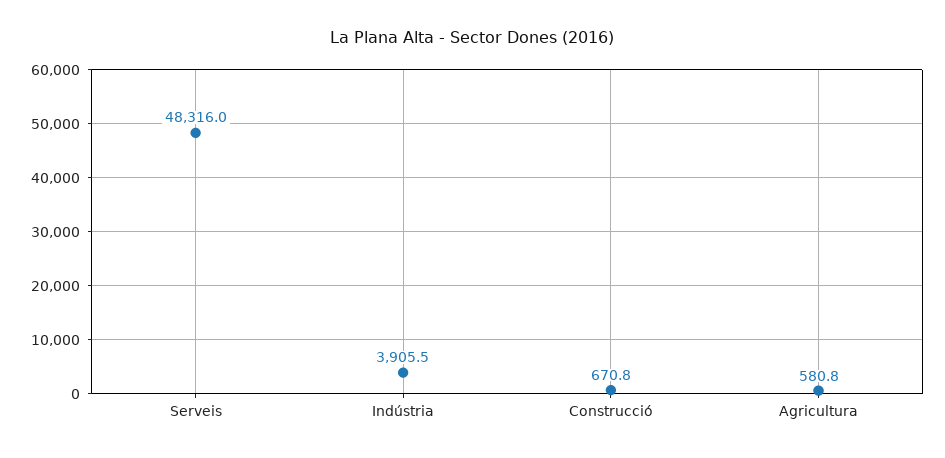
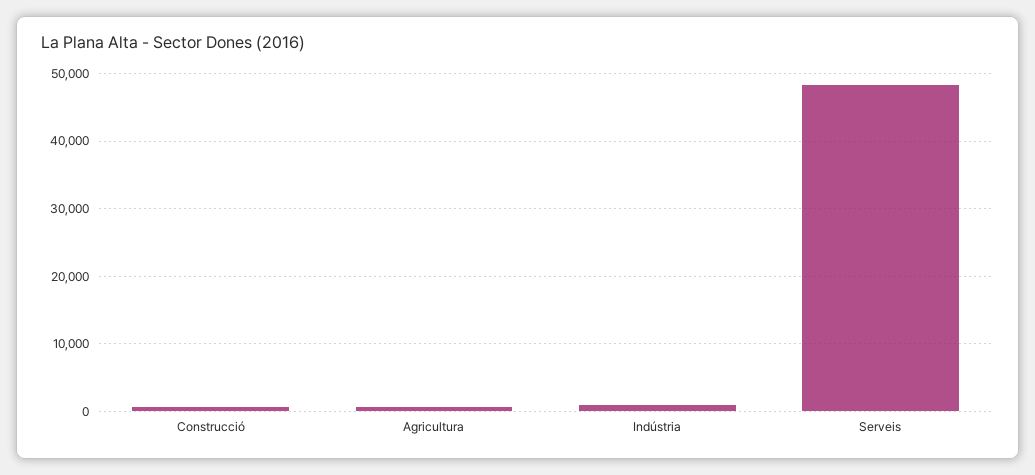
  {
    "Serveis": 48316,
-   "Indústria": 3905.5,
+   "Indústria": 1000,
    "Construcció": 670.8,
    "Agricultura": 580.8
  }

